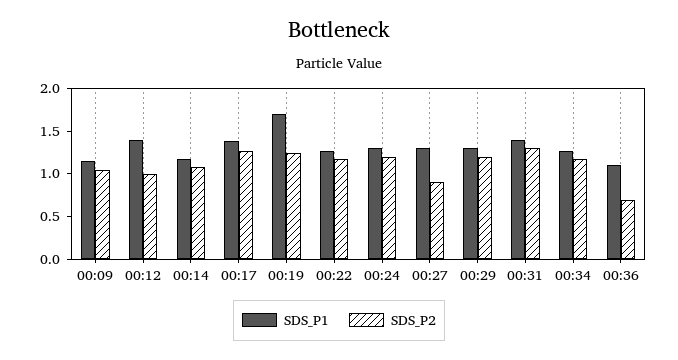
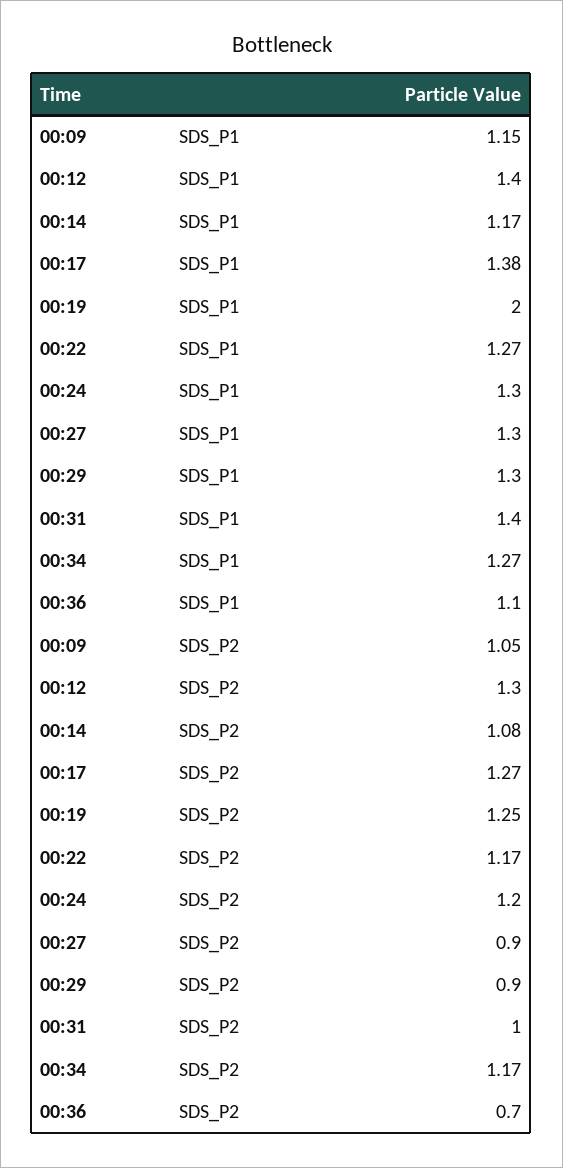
  {
    "SDS_P1": {
      "00:09": 1.15,
      "00:12": 1.4,
      "00:14": 1.17,
      "00:17": 1.38,
-     "00:19": 1.7,
+     "00:19": 2,
      "00:22": 1.27,
      "00:24": 1.3,
      "00:27": 1.3,
      "00:29": 1.3,
      "00:31": 1.4,
      "00:34": 1.27,
      "00:36": 1.1
    },
    "SDS_P2": {
      "00:09": 1.05,
-     "00:12": 1,
+     "00:12": 1.3,
      "00:14": 1.08,
      "00:17": 1.27,
      "00:19": 1.25,
      "00:22": 1.17,
      "00:24": 1.2,
      "00:27": 0.9,
-     "00:29": 1.2,
+     "00:29": 0.9,
-     "00:31": 1.3,
+     "00:31": 1,
      "00:34": 1.17,
      "00:36": 0.7
    }
  }

